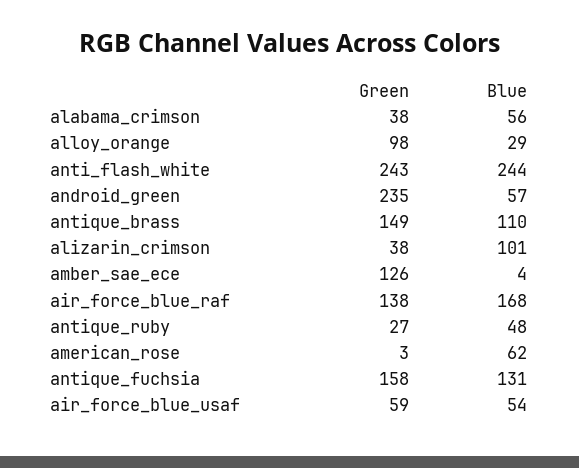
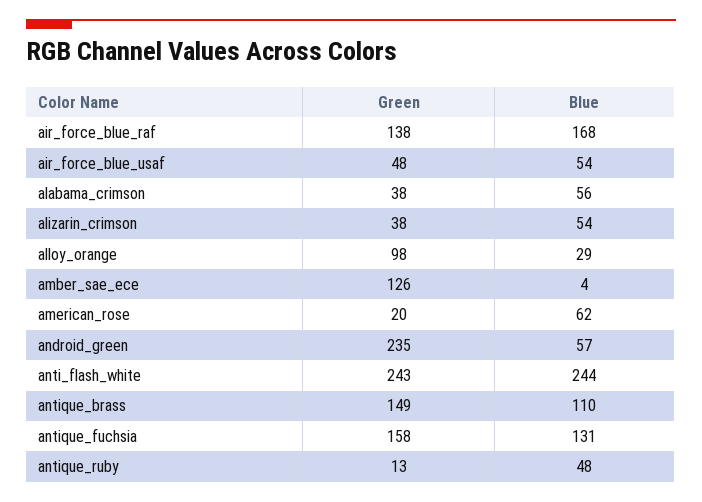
  {
    "Green": {
      "alabama_crimson": 38,
      "alloy_orange": 98,
      "anti_flash_white": 243,
      "android_green": 235,
      "antique_brass": 149,
      "alizarin_crimson": 38,
      "amber_sae_ece": 126,
      "air_force_blue_raf": 138,
-     "antique_ruby": 27,
+     "antique_ruby": 13,
-     "american_rose": 3,
+     "american_rose": 20,
      "antique_fuchsia": 158,
-     "air_force_blue_usaf": 59
+     "air_force_blue_usaf": 48
    },
    "Blue": {
      "alabama_crimson": 56,
      "alloy_orange": 29,
      "anti_flash_white": 244,
      "android_green": 57,
      "antique_brass": 110,
-     "alizarin_crimson": 101,
+     "alizarin_crimson": 54,
      "amber_sae_ece": 4,
      "air_force_blue_raf": 168,
      "antique_ruby": 48,
      "american_rose": 62,
      "antique_fuchsia": 131,
      "air_force_blue_usaf": 54
    }
  }

